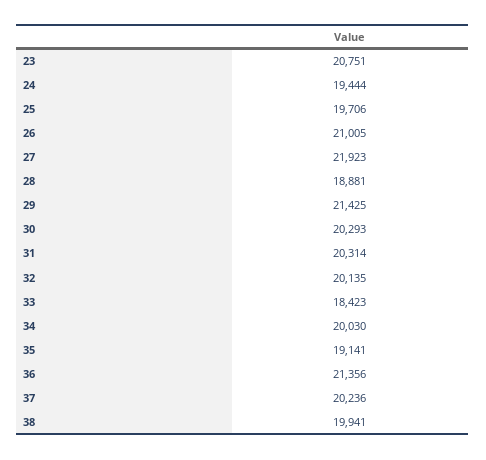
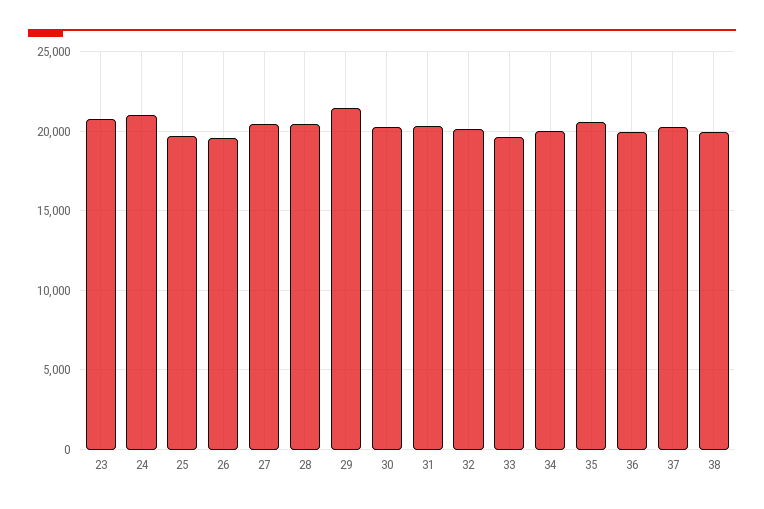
  {
    "23": 20751,
-   "24": 19444,
+   "24": 21000,
    "25": 19706,
-   "26": 21005,
+   "26": 19500,
-   "27": 21923,
+   "27": 20500,
-   "28": 18881,
+   "28": 20500,
    "29": 21425,
    "30": 20293,
    "31": 20314,
    "32": 20135,
-   "33": 18423,
+   "33": 19500,
    "34": 20030,
-   "35": 19141,
+   "35": 20500,
-   "36": 21356,
+   "36": 20000,
    "37": 20236,
    "38": 19941
  }

